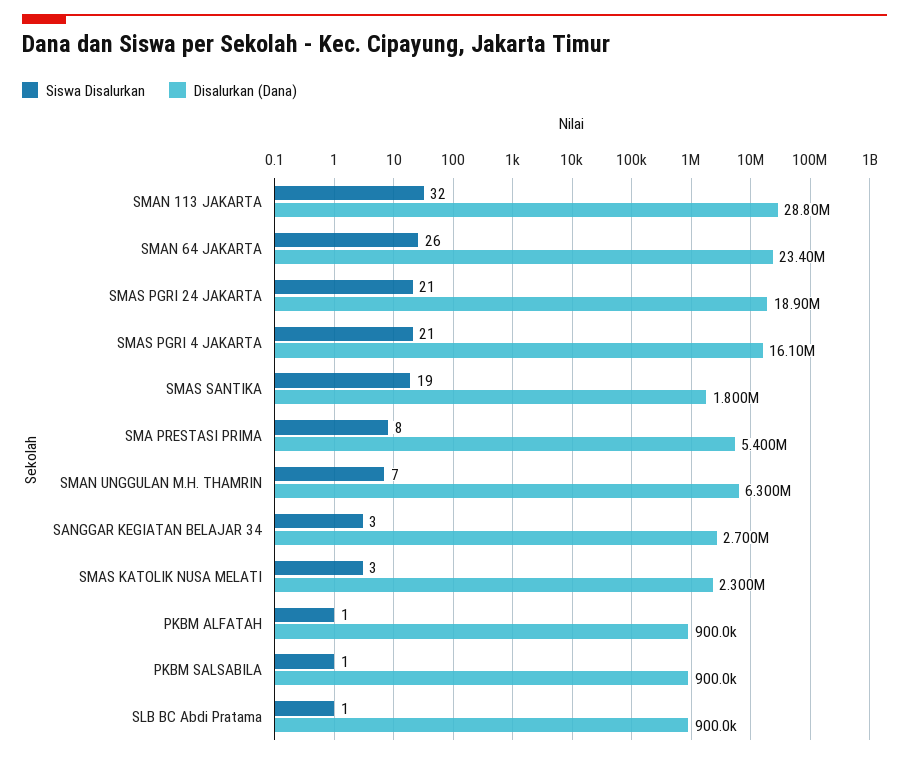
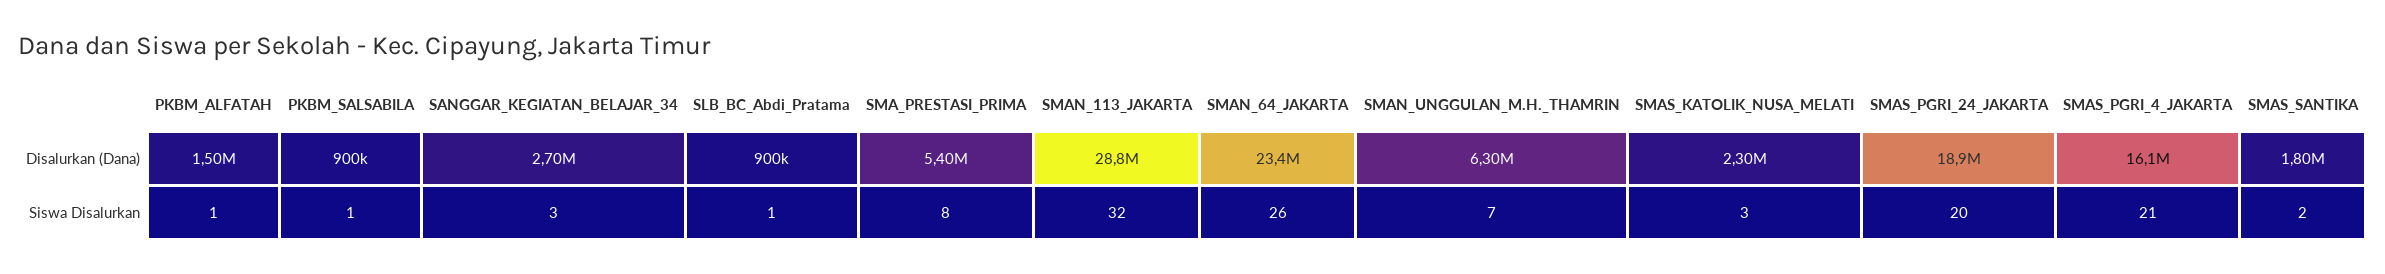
  {
    "Siswa Disalurkan": {
      "SMAN 113 JAKARTA": 32,
      "SMAN 64 JAKARTA": 26,
-     "SMAS PGRI 24 JAKARTA": 21,
+     "SMAS PGRI 24 JAKARTA": 20,
      "SMAS PGRI 4 JAKARTA": 21,
-     "SMAS SANTIKA": 19,
+     "SMAS SANTIKA": 2,
      "SMA PRESTASI PRIMA": 8,
      "SMAN UNGGULAN M.H. THAMRIN": 7,
      "SANGGAR KEGIATAN BELAJAR 34": 3,
      "SMAS KATOLIK NUSA MELATI": 3,
      "PKBM ALFATAH": 1,
      "PKBM SALSABILA": 1,
      "SLB BC Abdi Pratama": 1
    },
    "Disalurkan (Dana)": {
      "SMAN 113 JAKARTA": 28800000,
      "SMAN 64 JAKARTA": 23400000,
      "SMAS PGRI 24 JAKARTA": 18900000,
      "SMAS PGRI 4 JAKARTA": 16100000,
      "SMAS SANTIKA": 1800000,
      "SMA PRESTASI PRIMA": 5400000,
      "SMAN UNGGULAN M.H. THAMRIN": 6300000,
      "SANGGAR KEGIATAN BELAJAR 34": 2700000,
      "SMAS KATOLIK NUSA MELATI": 2300000,
-     "PKBM ALFATAH": 900000,
+     "PKBM ALFATAH": 1500000,
      "PKBM SALSABILA": 900000,
      "SLB BC Abdi Pratama": 900000
    }
  }

